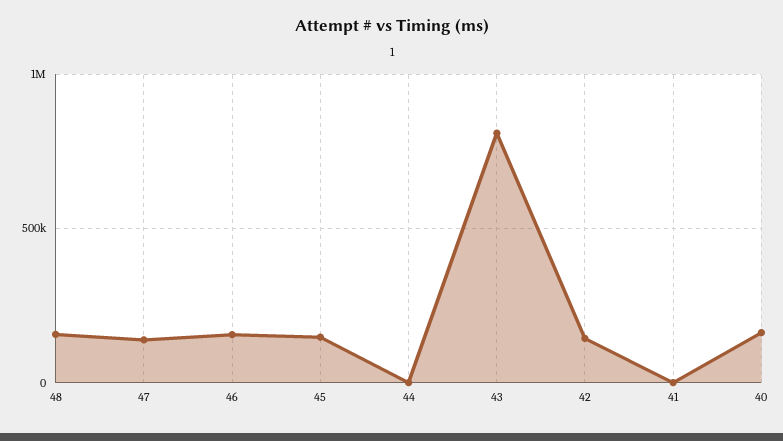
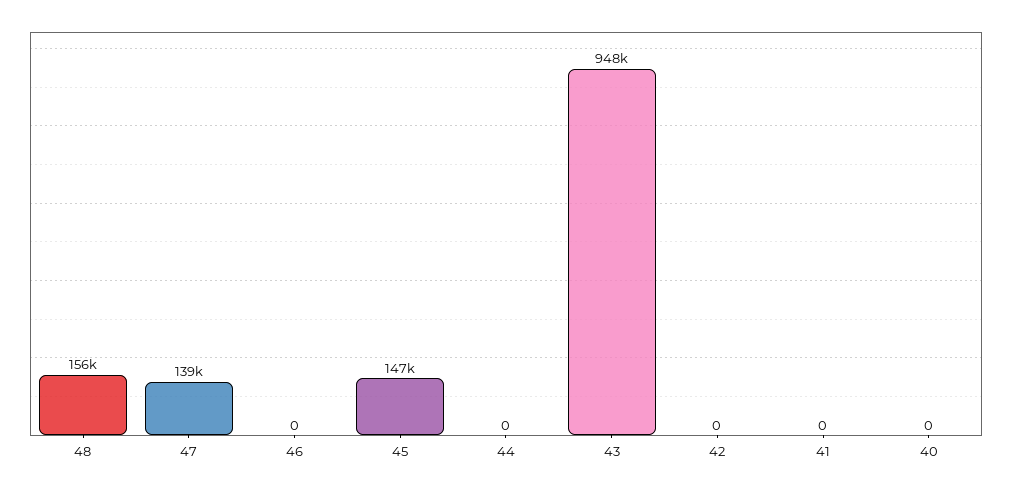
  {
    "48": 156000,
    "47": 139000,
-   "46": 150000,
+   "46": 0,
    "45": 147000,
    "44": 0,
-   "43": 800000,
+   "43": 948000,
-   "42": 150000,
+   "42": 0,
    "41": 0,
-   "40": 150000
+   "40": 0
  }

